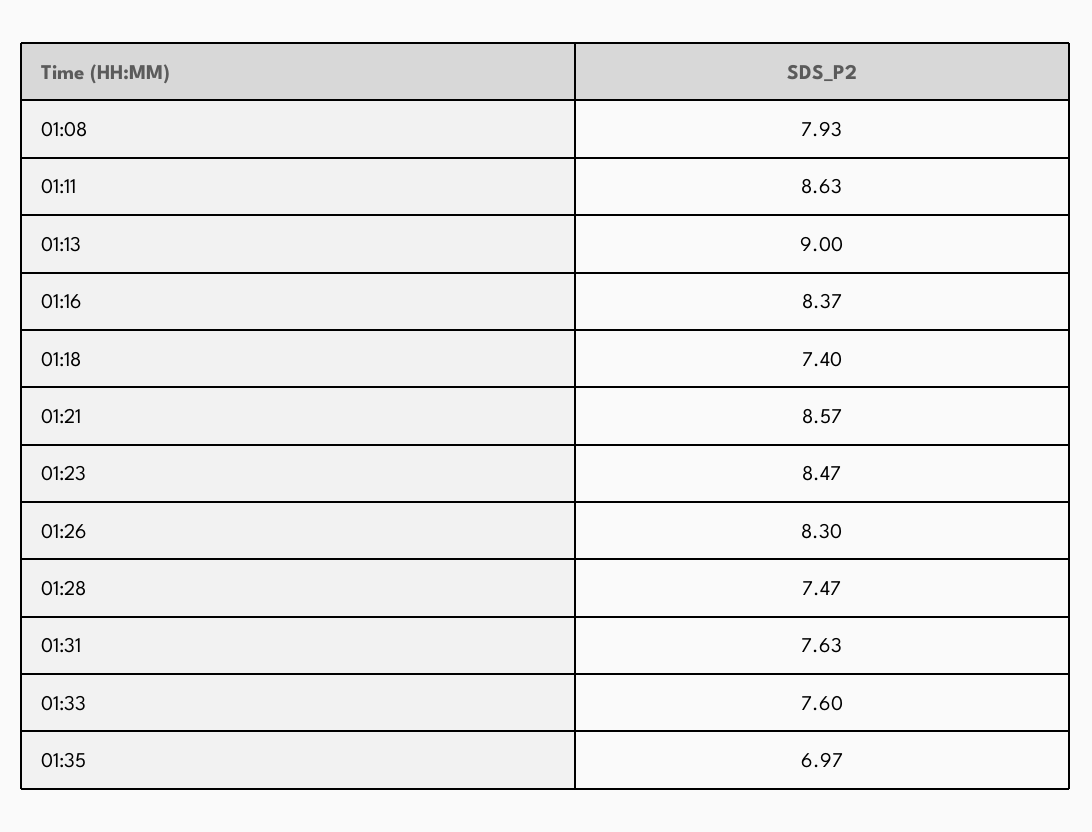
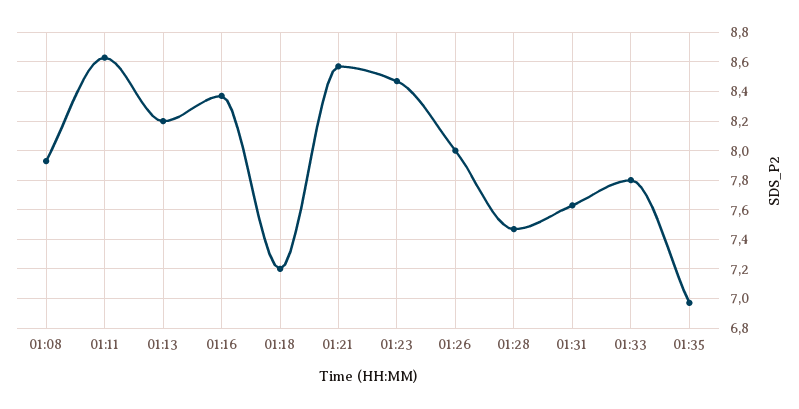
  {
    "01:08": 7.93,
    "01:11": 8.63,
-   "01:13": 9,
+   "01:13": 8.2,
    "01:16": 8.37,
-   "01:18": 7.4,
+   "01:18": 7.2,
    "01:21": 8.57,
    "01:23": 8.47,
-   "01:26": 8.3,
+   "01:26": 8,
    "01:28": 7.47,
    "01:31": 7.63,
-   "01:33": 7.6,
+   "01:33": 7.8,
    "01:35": 6.97
  }

